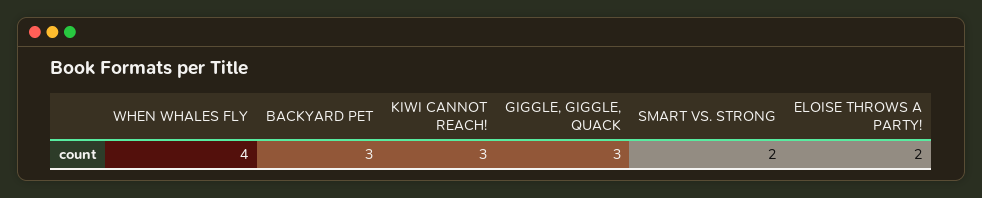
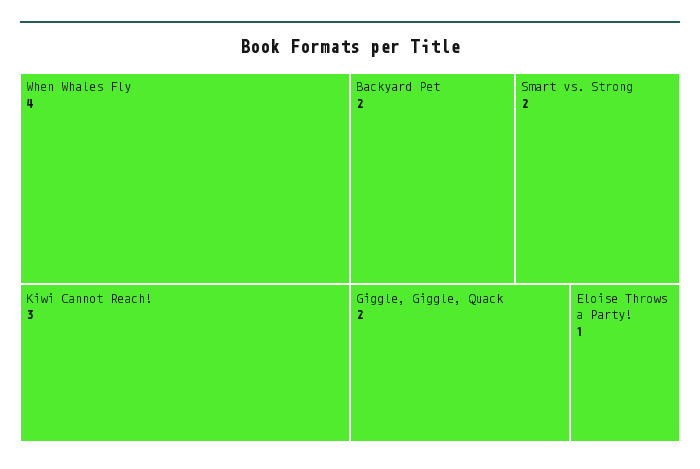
  {
    "WHEN WHALES FLY": 4,
-   "BACKYARD PET": 3,
+   "BACKYARD PET": 2,
    "KIWI CANNOT REACH!": 3,
-   "GIGGLE, GIGGLE, QUACK": 3,
+   "GIGGLE, GIGGLE, QUACK": 2,
    "SMART VS. STRONG": 2,
-   "ELOISE THROWS A PARTY!": 2
+   "ELOISE THROWS A PARTY!": 1
  }

